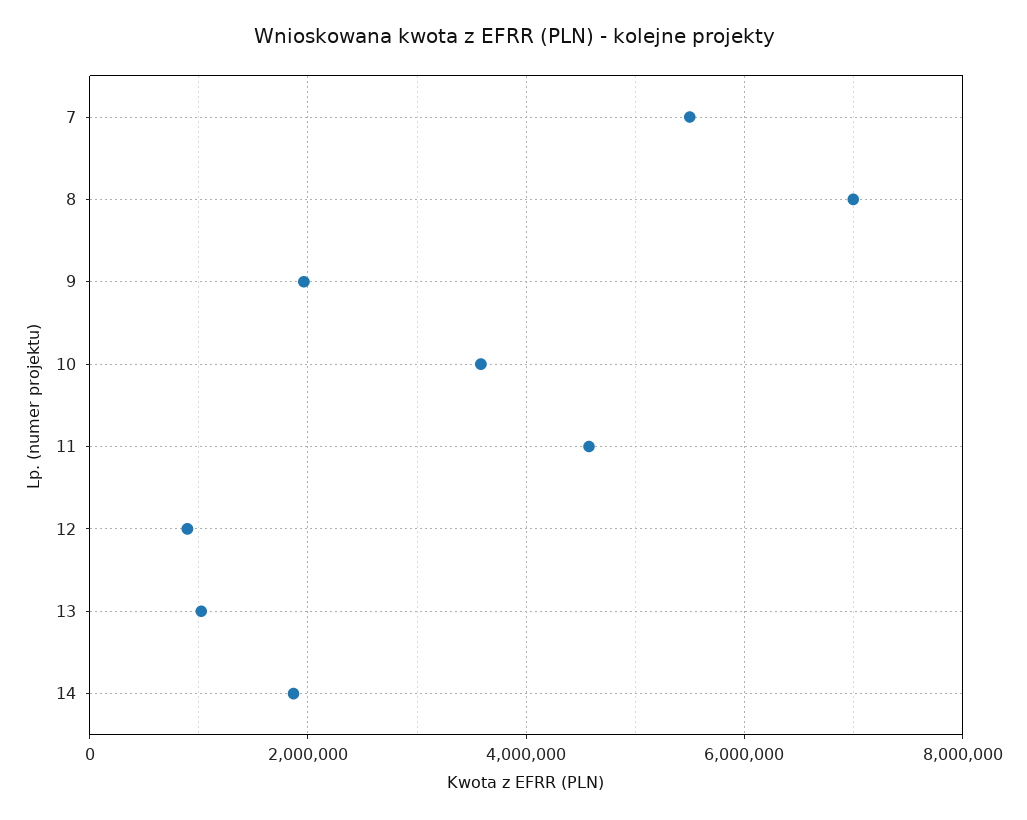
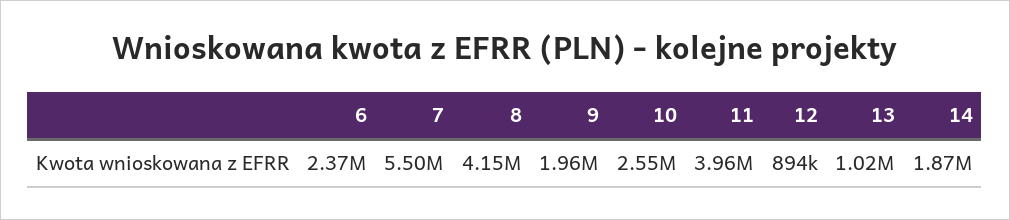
  {
    "7": 5500000,
-   "8": 7000000,
+   "8": 4150000,
    "9": 1960000,
-   "10": 3600000,
+   "10": 2550000,
-   "11": 4600000,
+   "11": 3960000,
    "12": 894000,
    "13": 1020000,
-   "14": 1870000
+   "14": 1870000,
+   "6": 2370000
  }

